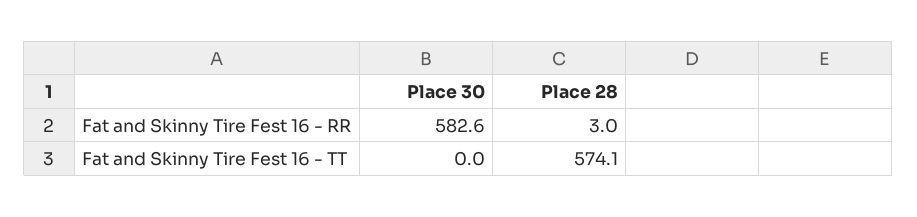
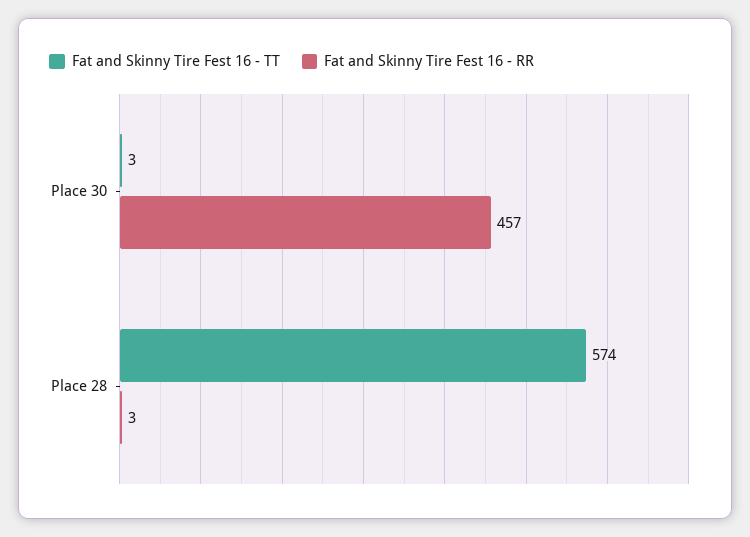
  {
    "Fat and Skinny Tire Fest 16 - RR": {
-     "Place 30": 582.6,
+     "Place 30": 457,
      "Place 28": 3
    },
    "Fat and Skinny Tire Fest 16 - TT": {
-     "Place 30": 0,
+     "Place 30": 3,
      "Place 28": 574.1
    }
  }

